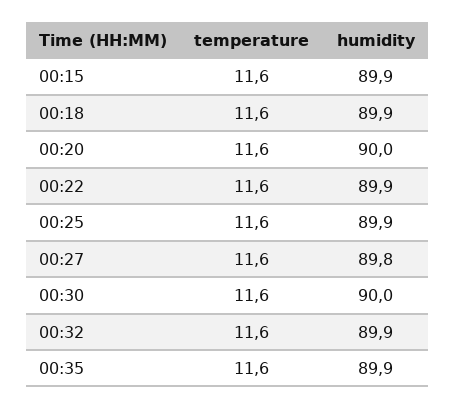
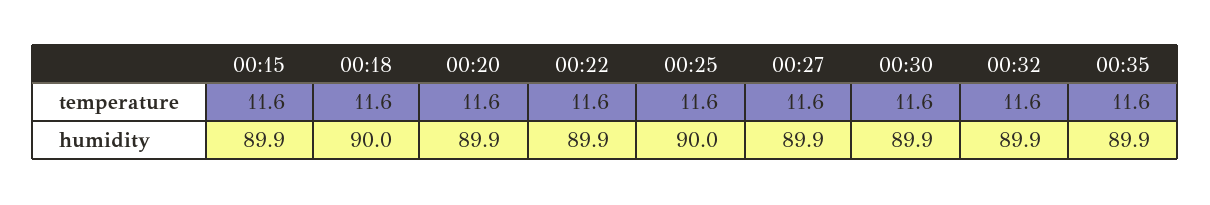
  {
    "temperature": {
      "00:15": 11.6,
      "00:18": 11.6,
      "00:20": 11.6,
      "00:22": 11.6,
      "00:25": 11.6,
      "00:27": 11.6,
      "00:30": 11.6,
      "00:32": 11.6,
      "00:35": 11.6
    },
    "humidity": {
      "00:15": 89.9,
-     "00:18": 89.9,
+     "00:18": 90,
-     "00:20": 90,
+     "00:20": 89.9,
      "00:22": 89.9,
-     "00:25": 89.9,
+     "00:25": 90,
-     "00:27": 89.8,
+     "00:27": 89.9,
-     "00:30": 90,
+     "00:30": 89.9,
      "00:32": 89.9,
      "00:35": 89.9
    }
  }

